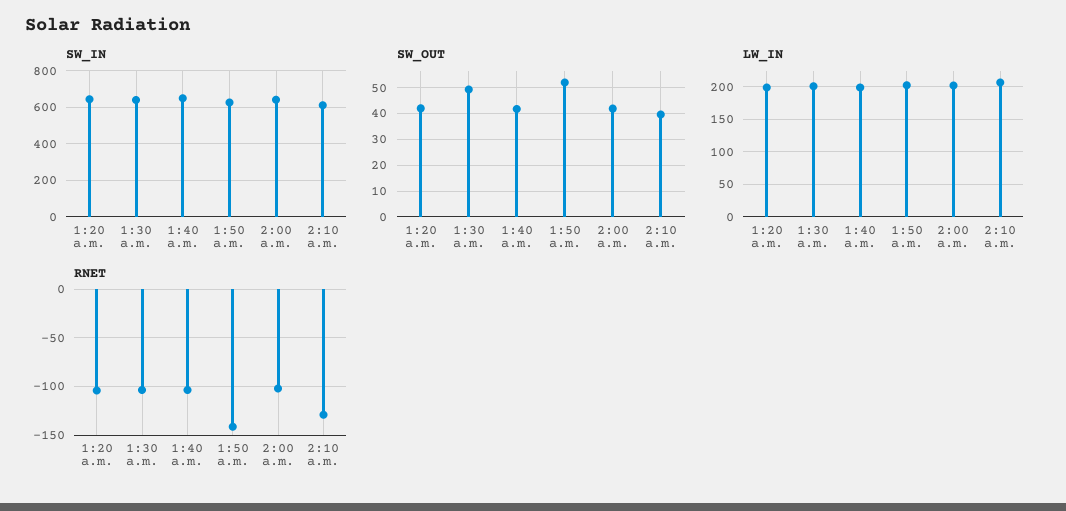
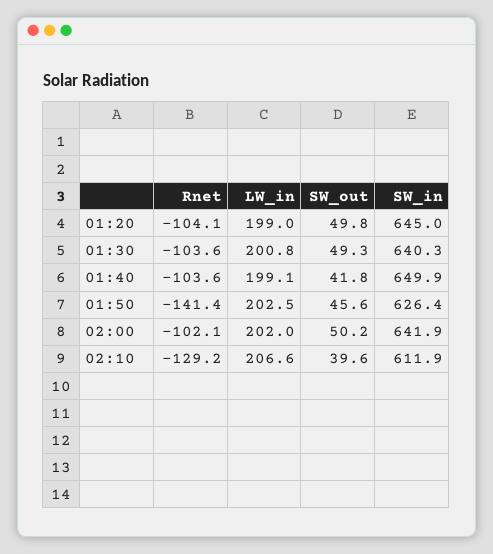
  {
    "SW_IN": {
      "1:20 a.m.": 645,
      "1:30 a.m.": 640.3,
      "1:40 a.m.": 649.9,
      "1:50 a.m.": 626.4,
      "2:00 a.m.": 641.9,
      "2:10 a.m.": 611.9
    },
    "SW_OUT": {
-     "1:20 a.m.": 42.5,
+     "1:20 a.m.": 49.8,
      "1:30 a.m.": 49.3,
      "1:40 a.m.": 41.8,
-     "1:50 a.m.": 52.5,
+     "1:50 a.m.": 45.6,
-     "2:00 a.m.": 42.5,
+     "2:00 a.m.": 50.2,
      "2:10 a.m.": 39.6
    },
    "LW_IN": {
      "1:20 a.m.": 199,
      "1:30 a.m.": 200.8,
      "1:40 a.m.": 199.1,
      "1:50 a.m.": 202.5,
      "2:00 a.m.": 202,
      "2:10 a.m.": 206.6
    },
    "RNET": {
      "1:20 a.m.": -104.1,
      "1:30 a.m.": -103.6,
      "1:40 a.m.": -103.6,
      "1:50 a.m.": -141.4,
      "2:00 a.m.": -102.1,
      "2:10 a.m.": -129.2
    }
  }

